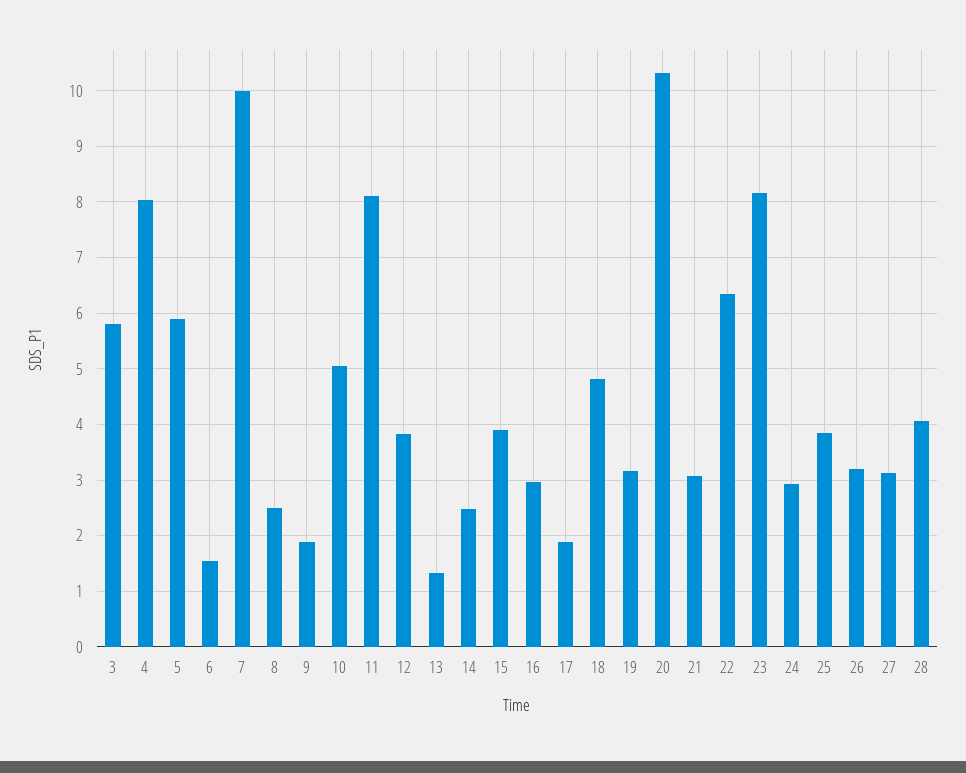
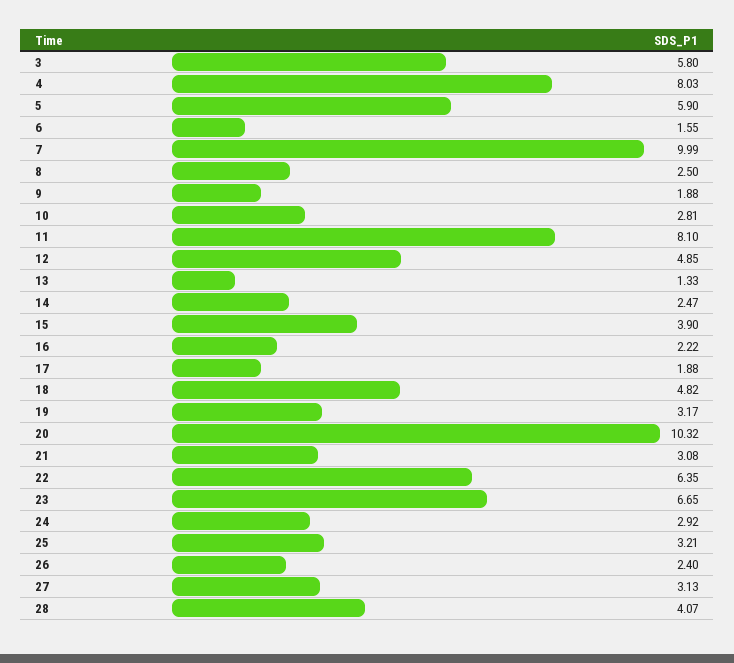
  {
    "3": 5.8,
    "4": 8.03,
    "5": 5.9,
    "6": 1.55,
    "7": 9.99,
    "8": 2.5,
    "9": 1.88,
-   "10": 5,
+   "10": 2.81,
    "11": 8.1,
-   "12": 3.8,
+   "12": 4.85,
    "13": 1.33,
    "14": 2.47,
    "15": 3.9,
-   "16": 3,
+   "16": 2.22,
    "17": 1.88,
    "18": 4.82,
    "19": 3.17,
    "20": 10.32,
    "21": 3.08,
    "22": 6.35,
-   "23": 8.2,
+   "23": 6.65,
    "24": 2.92,
-   "25": 3.8,
+   "25": 3.21,
-   "26": 3.2,
+   "26": 2.4,
    "27": 3.13,
    "28": 4.07
  }

